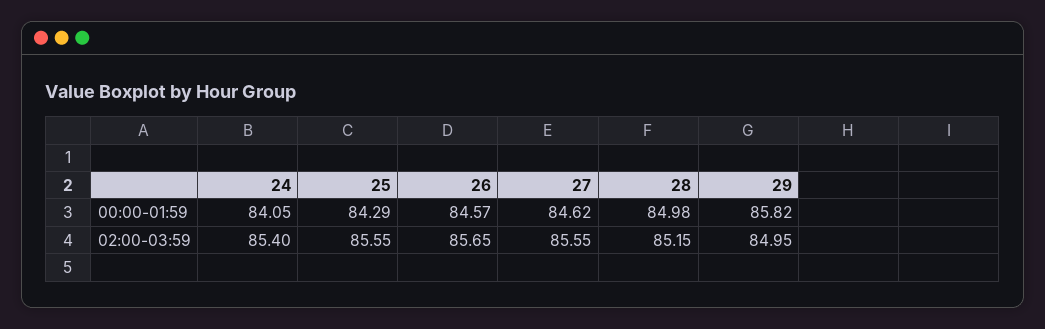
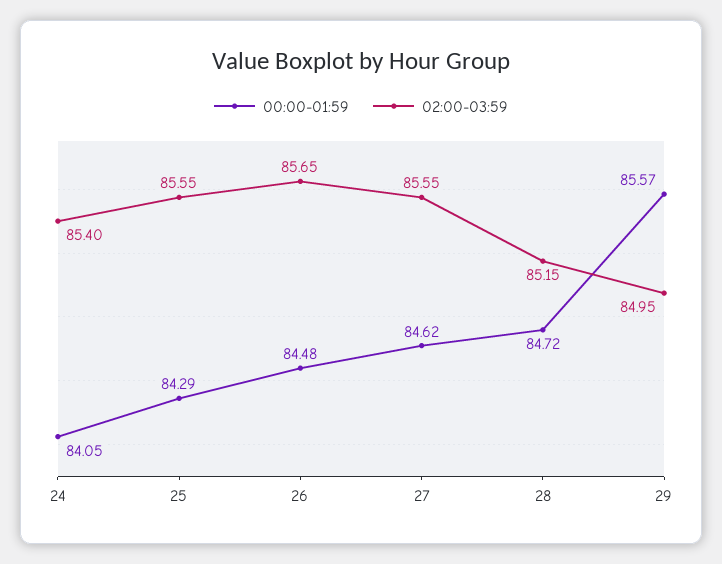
  {
    "00:00-01:59": {
      "24": 84.05,
      "25": 84.29,
-     "26": 84.57,
+     "26": 84.48,
      "27": 84.62,
-     "28": 84.98,
+     "28": 84.72,
-     "29": 85.82
+     "29": 85.57
    },
    "02:00-03:59": {
      "24": 85.4,
      "25": 85.55,
      "26": 85.65,
      "27": 85.55,
      "28": 85.15,
      "29": 84.95
    }
  }

